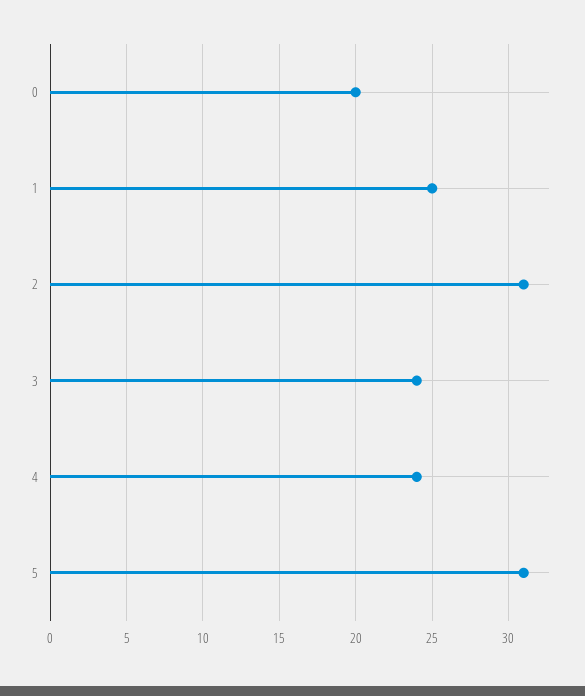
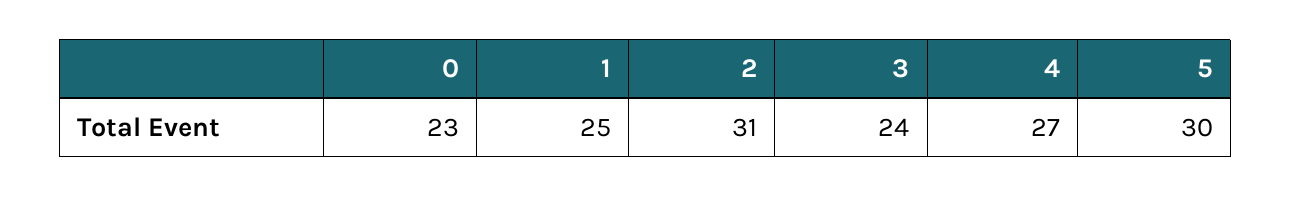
  {
-   "0": 20,
+   "0": 23,
    "1": 25,
    "2": 31,
    "3": 24,
-   "4": 24,
+   "4": 27,
-   "5": 31
+   "5": 30
  }

